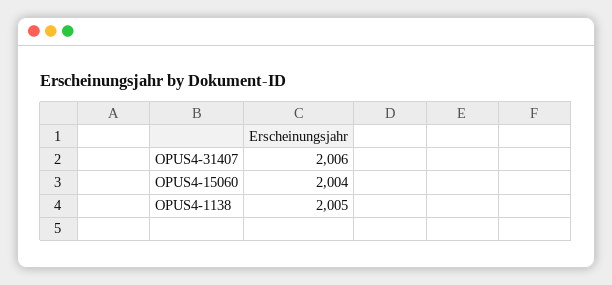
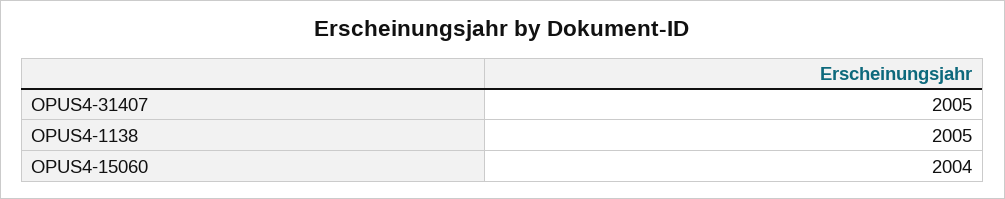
  {
-   "OPUS4-31407": 2006,
+   "OPUS4-31407": 2005,
    "OPUS4-15060": 2004,
    "OPUS4-1138": 2005
  }

